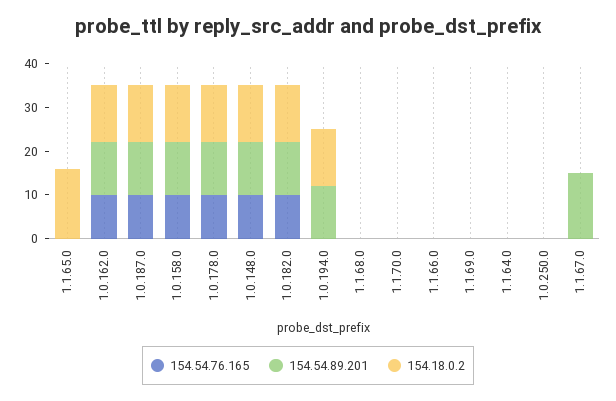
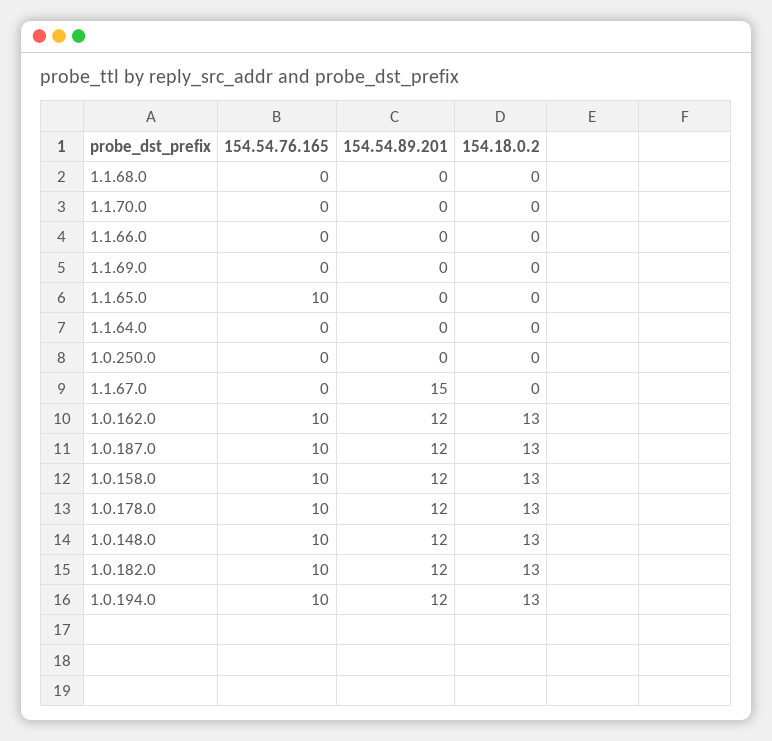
  {
    "154.54.76.165": {
-     "1.1.65.0": 0,
+     "1.1.65.0": 10,
      "1.0.162.0": 10,
      "1.0.187.0": 10,
      "1.0.158.0": 10,
      "1.0.178.0": 10,
      "1.0.148.0": 10,
      "1.0.182.0": 10,
-     "1.0.194.0": 0,
+     "1.0.194.0": 10,
      "1.1.68.0": 0,
      "1.1.70.0": 0,
      "1.1.66.0": 0,
      "1.1.69.0": 0,
      "1.1.64.0": 0,
      "1.0.250.0": 0,
      "1.1.67.0": 0
    },
    "154.54.89.201": {
      "1.1.65.0": 0,
      "1.0.162.0": 12,
      "1.0.187.0": 12,
      "1.0.158.0": 12,
      "1.0.178.0": 12,
      "1.0.148.0": 12,
      "1.0.182.0": 12,
      "1.0.194.0": 12,
      "1.1.68.0": 0,
      "1.1.70.0": 0,
      "1.1.66.0": 0,
      "1.1.69.0": 0,
      "1.1.64.0": 0,
      "1.0.250.0": 0,
      "1.1.67.0": 15
    },
    "154.18.0.2": {
-     "1.1.65.0": 15,
+     "1.1.65.0": 0,
      "1.0.162.0": 13,
      "1.0.187.0": 13,
      "1.0.158.0": 13,
      "1.0.178.0": 13,
      "1.0.148.0": 13,
      "1.0.182.0": 13,
      "1.0.194.0": 13,
      "1.1.68.0": 0,
      "1.1.70.0": 0,
      "1.1.66.0": 0,
      "1.1.69.0": 0,
      "1.1.64.0": 0,
      "1.0.250.0": 0,
      "1.1.67.0": 0
    }
  }

